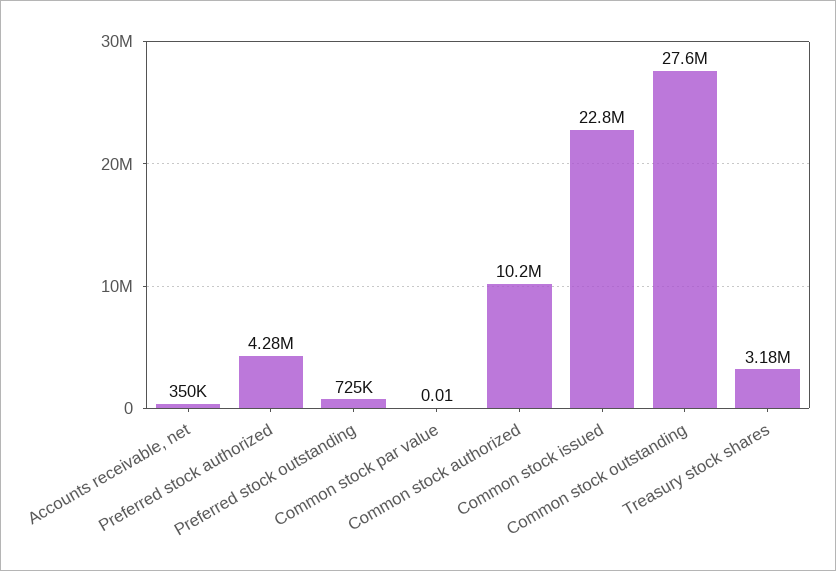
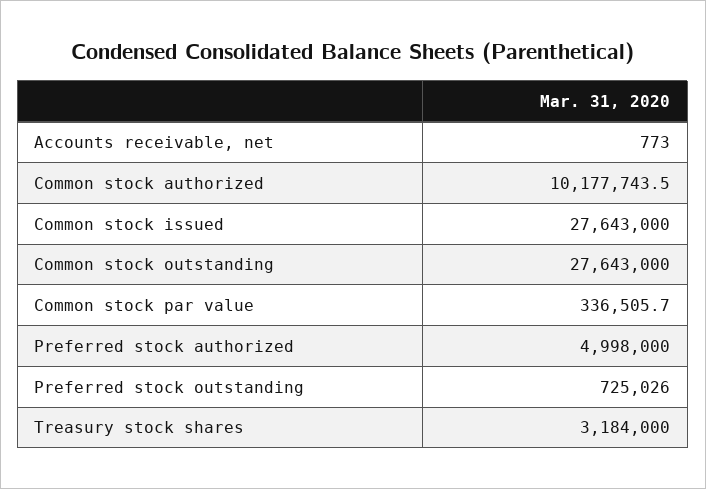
  {
-   "Accounts receivable, net": 350000,
+   "Accounts receivable, net": 773,
-   "Preferred stock authorized": 4280000,
+   "Preferred stock authorized": 4998000,
    "Preferred stock outstanding": 725026,
-   "Common stock par value": 0.01,
+   "Common stock par value": 336505.7,
    "Common stock authorized": 10177743.5,
-   "Common stock issued": 22800000,
+   "Common stock issued": 27643000,
    "Common stock outstanding": 27643000,
    "Treasury stock shares": 3184000
  }

